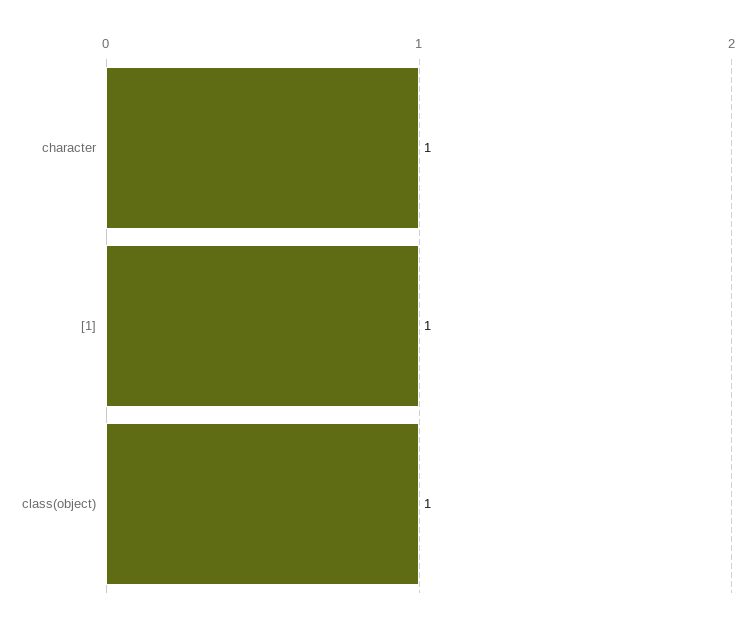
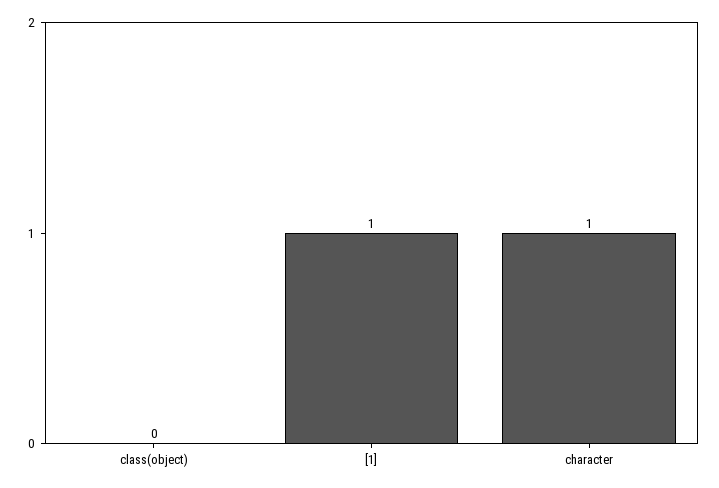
  {
    "character": 1,
    "[1]": 1,
-   "class(object)": 1
+   "class(object)": 0
  }

